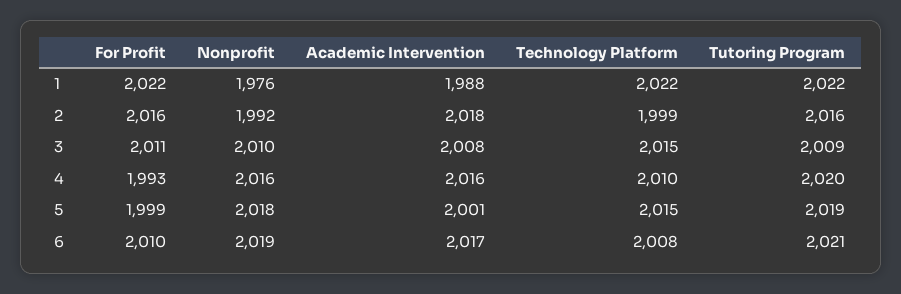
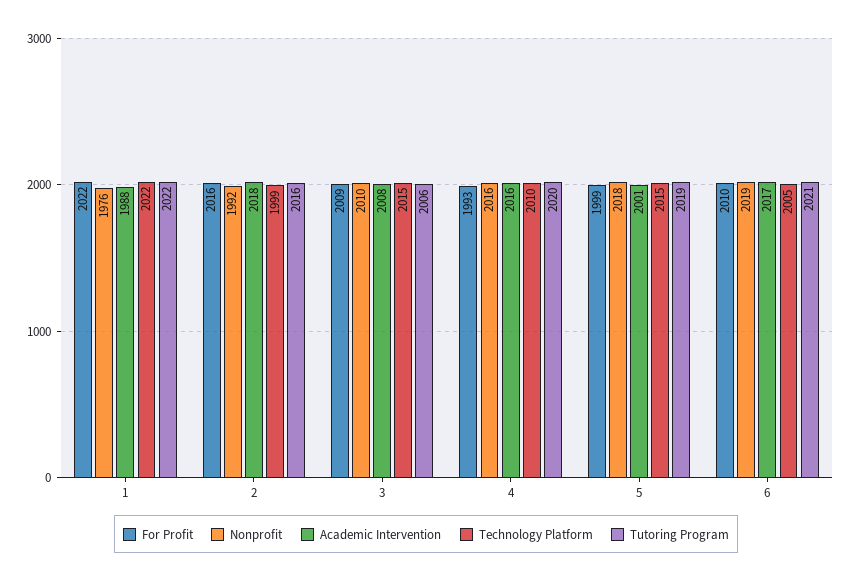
  {
    "For Profit": {
      "1": 2022,
      "2": 2016,
-     "3": 2011,
+     "3": 2009,
      "4": 1993,
      "5": 1999,
      "6": 2010
    },
    "Nonprofit": {
      "1": 1976,
      "2": 1992,
      "3": 2010,
      "4": 2016,
      "5": 2018,
      "6": 2019
    },
    "Academic Intervention": {
      "1": 1988,
      "2": 2018,
      "3": 2008,
      "4": 2016,
      "5": 2001,
      "6": 2017
    },
    "Technology Platform": {
      "1": 2022,
      "2": 1999,
      "3": 2015,
      "4": 2010,
      "5": 2015,
-     "6": 2008
+     "6": 2005
    },
    "Tutoring Program": {
      "1": 2022,
      "2": 2016,
-     "3": 2009,
+     "3": 2006,
      "4": 2020,
      "5": 2019,
      "6": 2021
    }
  }

